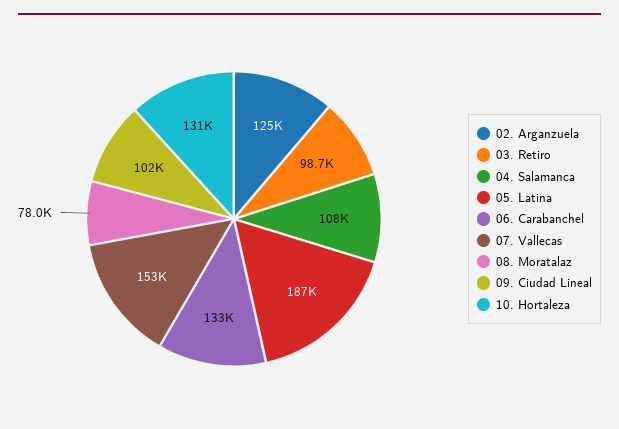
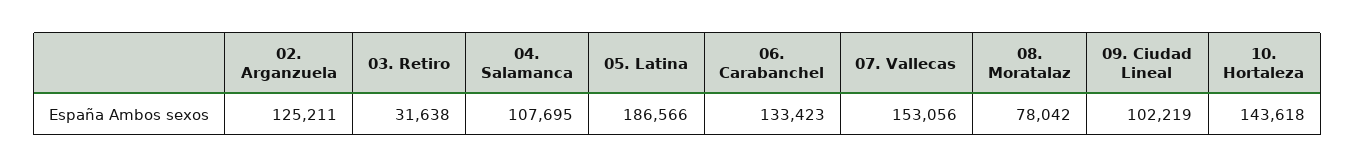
  {
    "02. Arganzuela": 125211,
-   "03. Retiro": 98700,
+   "03. Retiro": 31638,
    "04. Salamanca": 107695,
    "05. Latina": 186566,
    "06. Carabanchel": 133423,
    "07. Vallecas": 153056,
    "08. Moratalaz": 78042,
    "09. Ciudad Lineal": 102219,
-   "10. Hortaleza": 131000
+   "10. Hortaleza": 143618
  }

